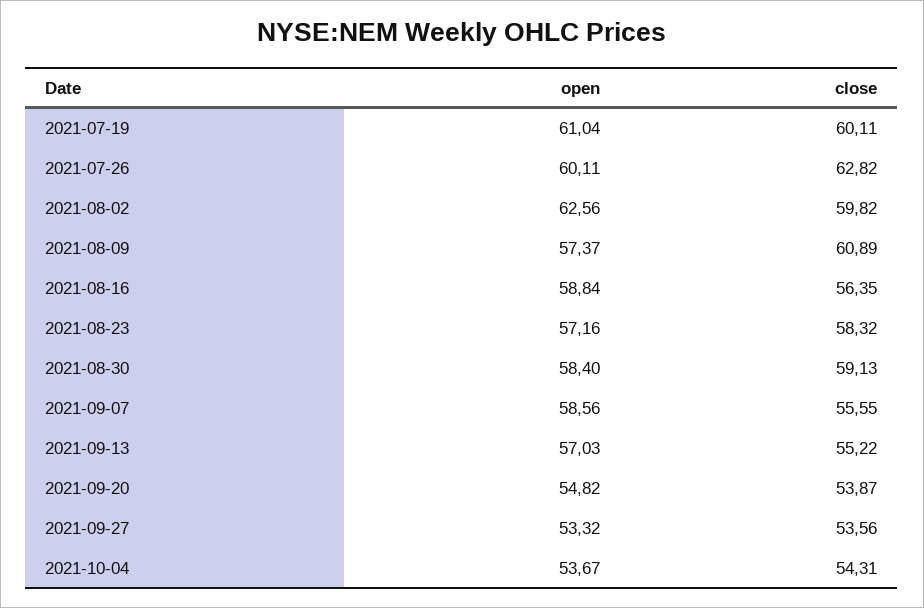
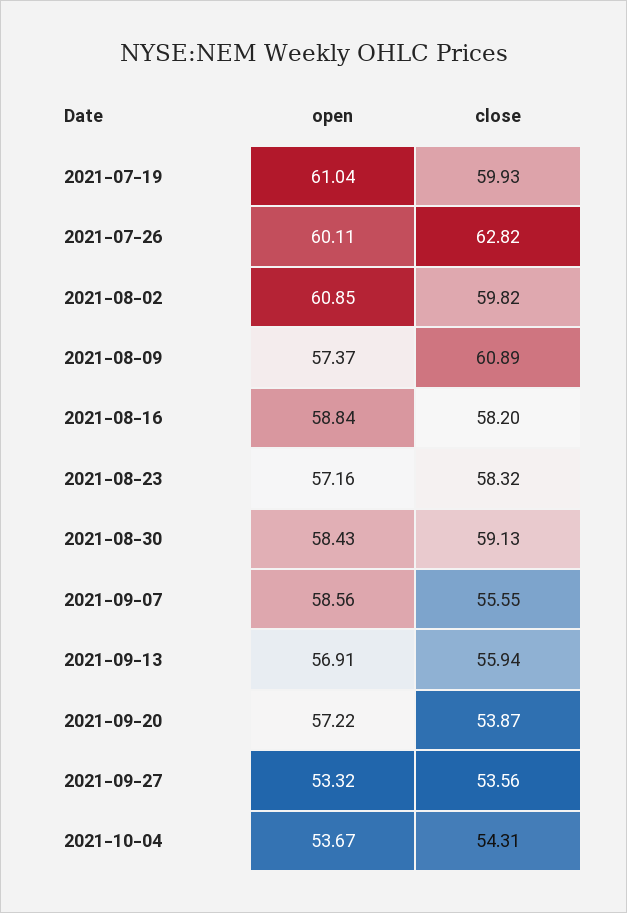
  {
    "open": {
      "2021-07-19": 61.04,
      "2021-07-26": 60.11,
-     "2021-08-02": 62.56,
+     "2021-08-02": 60.85,
      "2021-08-09": 57.37,
      "2021-08-16": 58.84,
      "2021-08-23": 57.16,
-     "2021-08-30": 58.4,
+     "2021-08-30": 58.43,
      "2021-09-07": 58.56,
-     "2021-09-13": 57.03,
+     "2021-09-13": 56.91,
-     "2021-09-20": 54.82,
+     "2021-09-20": 57.22,
      "2021-09-27": 53.32,
      "2021-10-04": 53.67
    },
    "close": {
-     "2021-07-19": 60.11,
+     "2021-07-19": 59.93,
      "2021-07-26": 62.82,
      "2021-08-02": 59.82,
      "2021-08-09": 60.89,
-     "2021-08-16": 56.35,
+     "2021-08-16": 58.2,
      "2021-08-23": 58.32,
      "2021-08-30": 59.13,
      "2021-09-07": 55.55,
-     "2021-09-13": 55.22,
+     "2021-09-13": 55.94,
      "2021-09-20": 53.87,
      "2021-09-27": 53.56,
      "2021-10-04": 54.31
    }
  }

